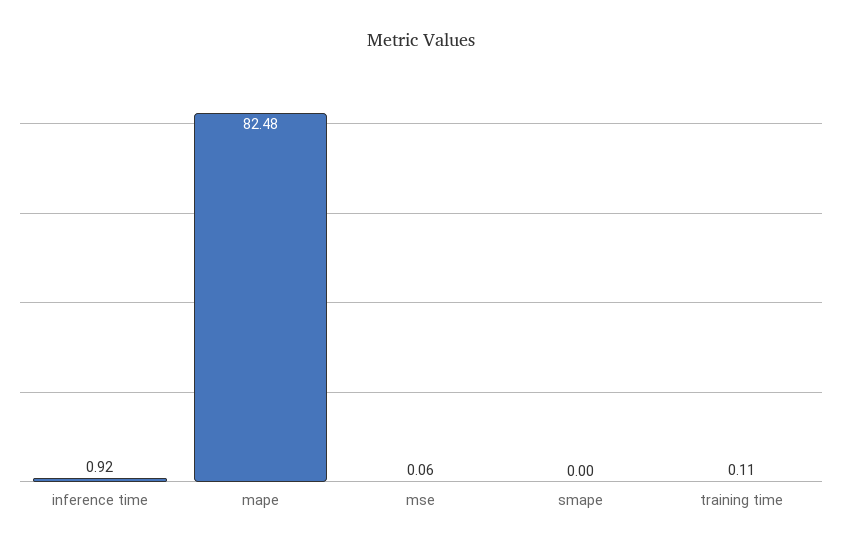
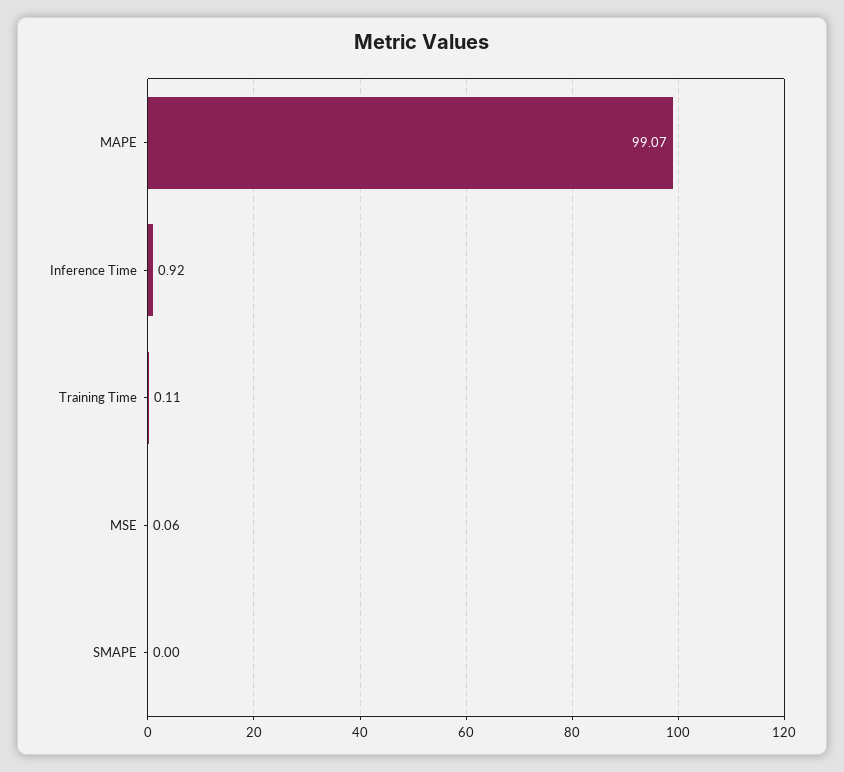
  {
    "inference time": 0.92,
-   "mape": 82.48,
+   "mape": 99.07,
    "mse": 0.06,
    "smape": 0,
    "training time": 0.11
  }

